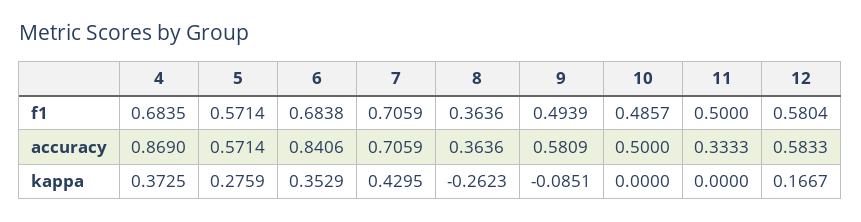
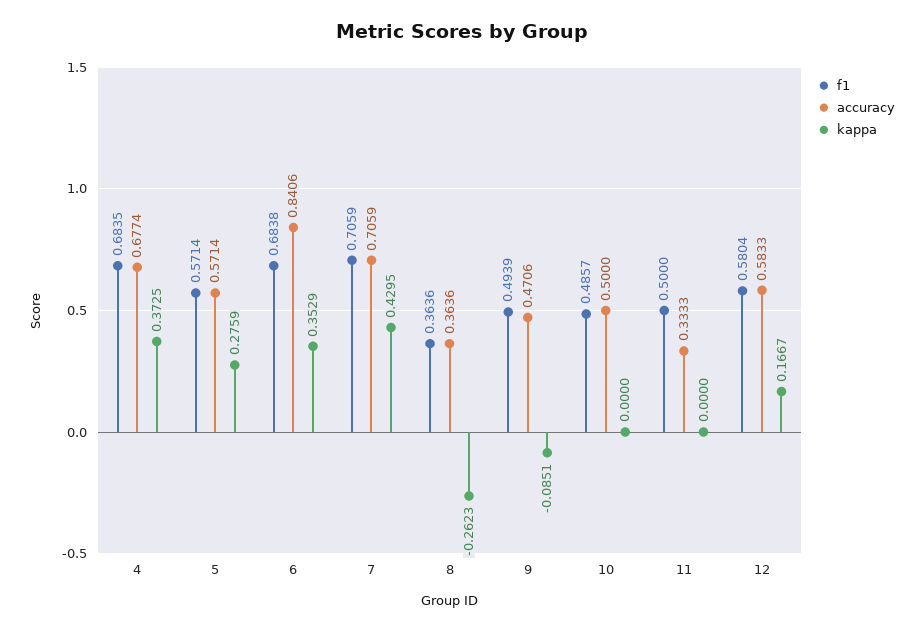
  {
    "f1": {
      "4": 0.6835,
      "5": 0.5714,
      "6": 0.6838,
      "7": 0.7059,
      "8": 0.3636,
      "9": 0.4939,
      "10": 0.4857,
      "11": 0.5,
      "12": 0.5804
    },
    "accuracy": {
-     "4": 0.869,
+     "4": 0.6774,
      "5": 0.5714,
      "6": 0.8406,
      "7": 0.7059,
      "8": 0.3636,
-     "9": 0.5809,
+     "9": 0.4706,
      "10": 0.5,
      "11": 0.3333,
      "12": 0.5833
    },
    "kappa": {
      "4": 0.3725,
      "5": 0.2759,
      "6": 0.3529,
      "7": 0.4295,
      "8": -0.2623,
      "9": -0.0851,
      "10": 0,
      "11": 0,
      "12": 0.1667
    }
  }

